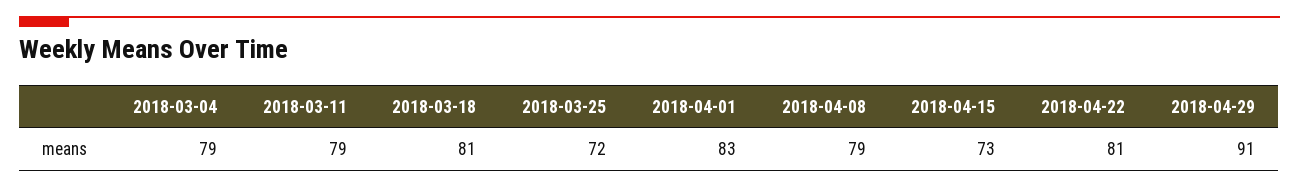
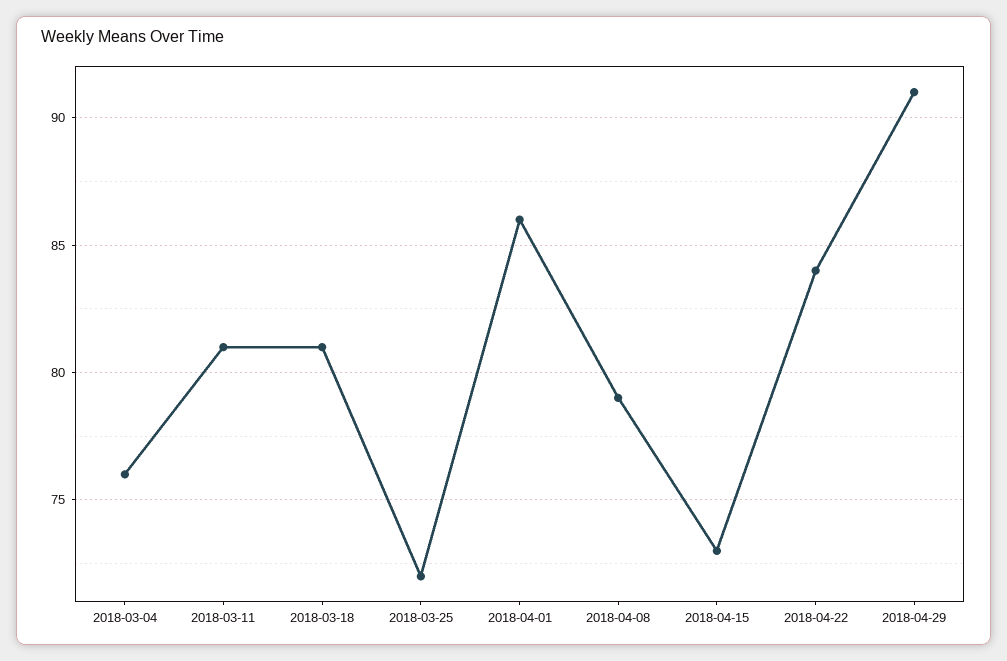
  {
-   "2018-03-04": 79,
+   "2018-03-04": 76,
-   "2018-03-11": 79,
+   "2018-03-11": 81,
    "2018-03-18": 81,
    "2018-03-25": 72,
-   "2018-04-01": 83,
+   "2018-04-01": 86,
    "2018-04-08": 79,
    "2018-04-15": 73,
-   "2018-04-22": 81,
+   "2018-04-22": 84,
    "2018-04-29": 91
  }

